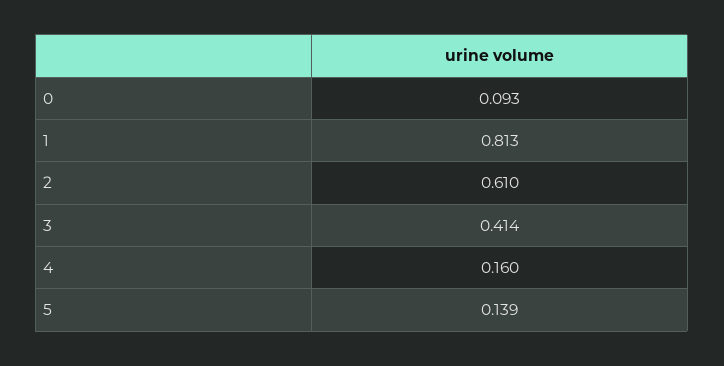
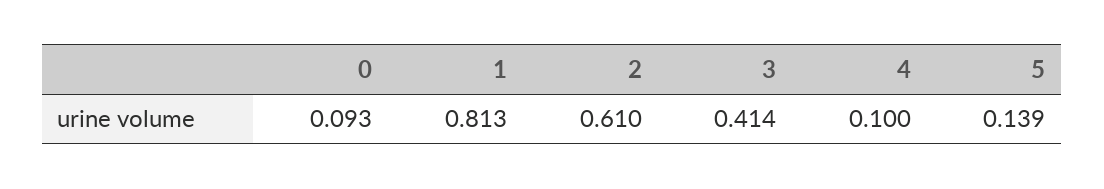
  {
    "0": 0.093,
    "1": 0.813,
    "2": 0.61,
    "3": 0.414,
-   "4": 0.16,
+   "4": 0.1,
    "5": 0.139
  }

